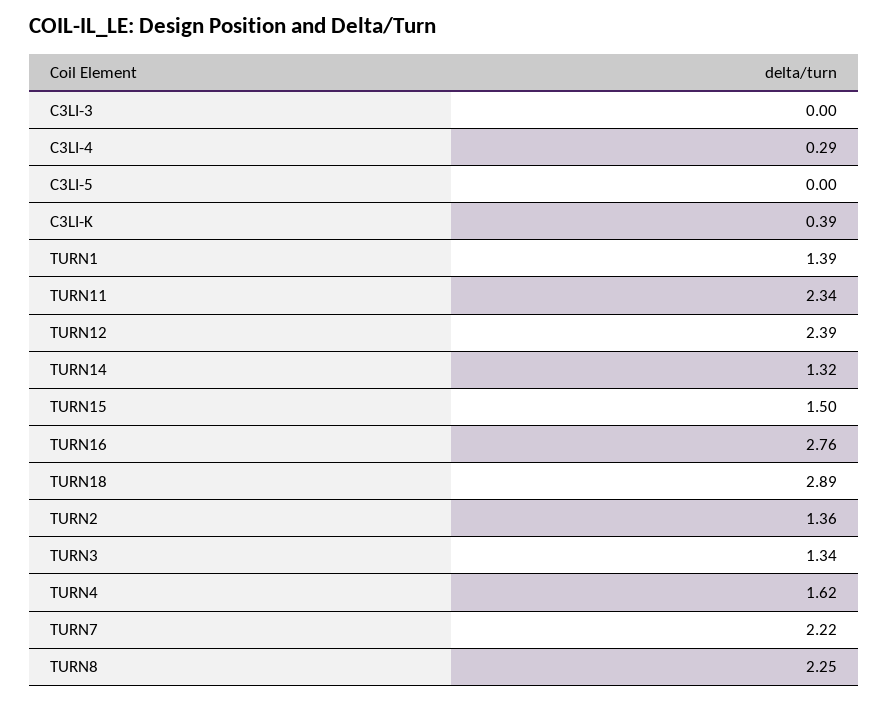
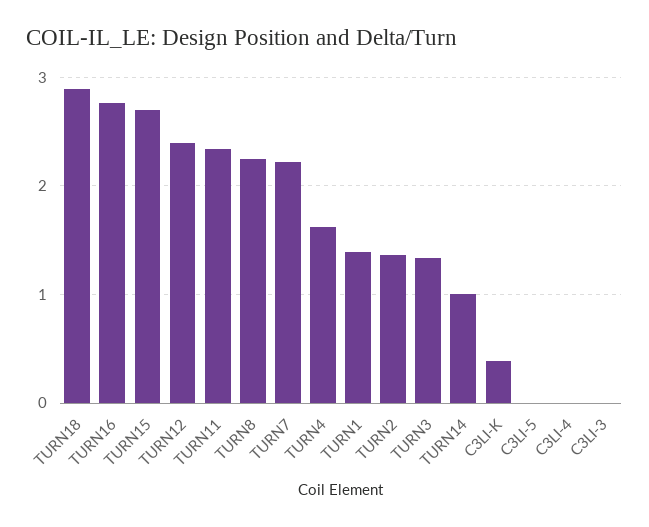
  {
    "C3LI-3": 0,
-   "C3LI-4": 0.29,
+   "C3LI-4": 0,
    "C3LI-5": 0,
    "C3LI-K": 0.39,
    "TURN1": 1.39,
    "TURN11": 2.34,
    "TURN12": 2.39,
-   "TURN14": 1.32,
+   "TURN14": 1,
-   "TURN15": 1.5,
+   "TURN15": 2.7,
    "TURN16": 2.76,
    "TURN18": 2.89,
    "TURN2": 1.36,
    "TURN3": 1.34,
    "TURN4": 1.62,
    "TURN7": 2.22,
    "TURN8": 2.25
  }

